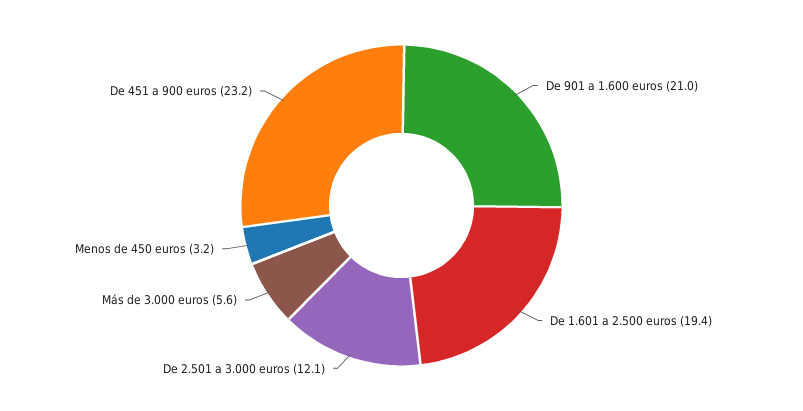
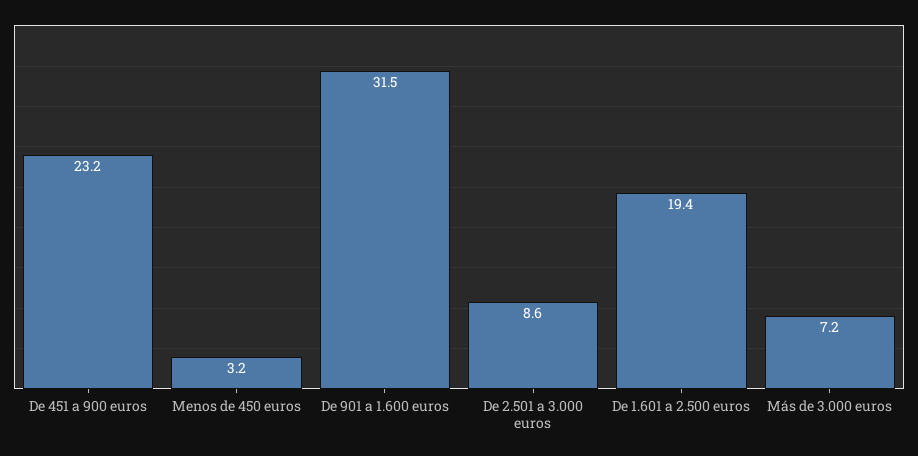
  {
-   "De 901 a 1.600 euros": 21,
+   "De 901 a 1.600 euros": 31.5,
    "De 1.601 a 2.500 euros": 19.4,
-   "De 2.501 a 3.000 euros": 12.1,
+   "De 2.501 a 3.000 euros": 8.6,
-   "Más de 3.000 euros": 5.6,
+   "Más de 3.000 euros": 7.2,
    "Menos de 450 euros": 3.2,
    "De 451 a 900 euros": 23.2
  }

